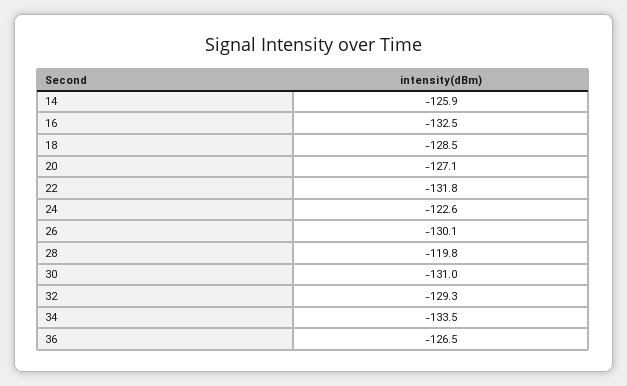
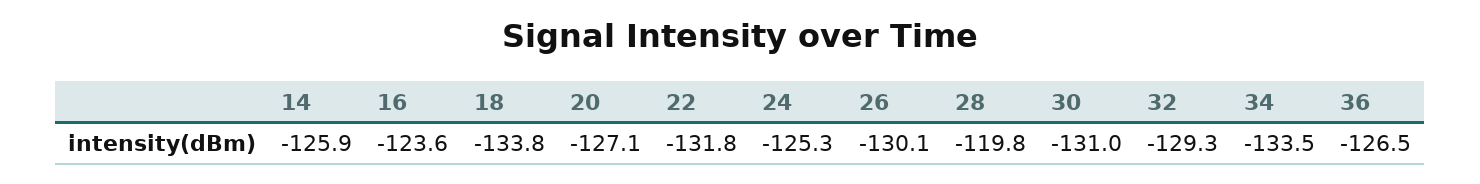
  {
    "14": -125.9,
-   "16": -132.5,
+   "16": -123.6,
-   "18": -128.5,
+   "18": -133.8,
    "20": -127.1,
    "22": -131.8,
-   "24": -122.6,
+   "24": -125.3,
    "26": -130.1,
    "28": -119.8,
    "30": -131,
    "32": -129.3,
    "34": -133.5,
    "36": -126.5
  }

